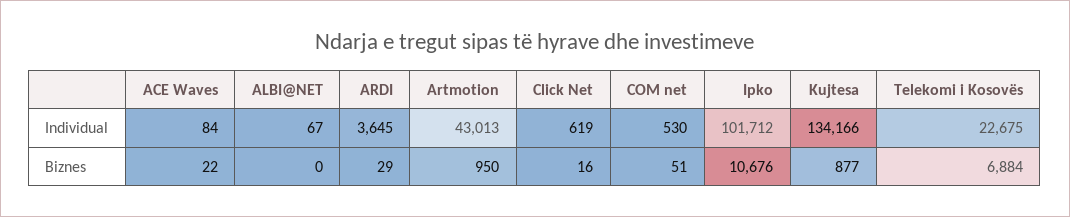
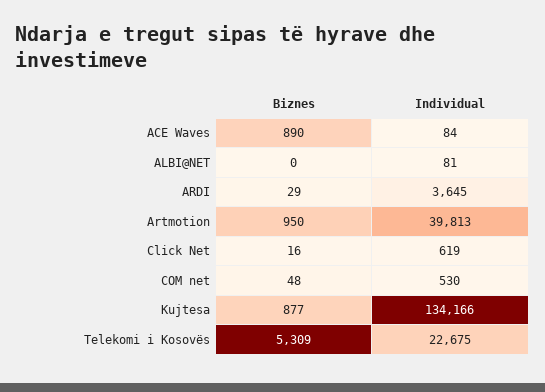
  {
    "ACE Waves": {
      "Individual": 84,
-     "Biznes": 22
+     "Biznes": 890
    },
    "ALBI@NET": {
-     "Individual": 67,
+     "Individual": 81,
      "Biznes": 0
    },
    "ARDI": {
      "Individual": 3645,
      "Biznes": 29
    },
    "Artmotion": {
-     "Individual": 43013,
+     "Individual": 39813,
      "Biznes": 950
    },
    "Click Net": {
      "Individual": 619,
      "Biznes": 16
    },
    "COM net": {
      "Individual": 530,
-     "Biznes": 51
+     "Biznes": 48
    },
-   "Ipko": {
-     "Individual": 101712,
-     "Biznes": 10676
-   },
    "Kujtesa": {
      "Individual": 134166,
      "Biznes": 877
    },
    "Telekomi i Kosovës": {
      "Individual": 22675,
-     "Biznes": 6884
+     "Biznes": 5309
    }
  }

